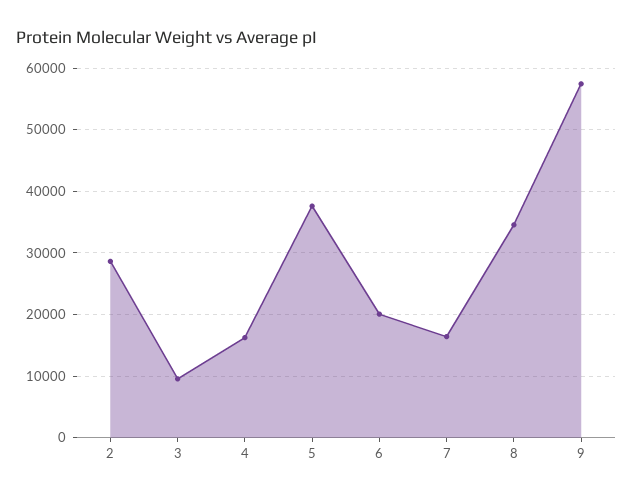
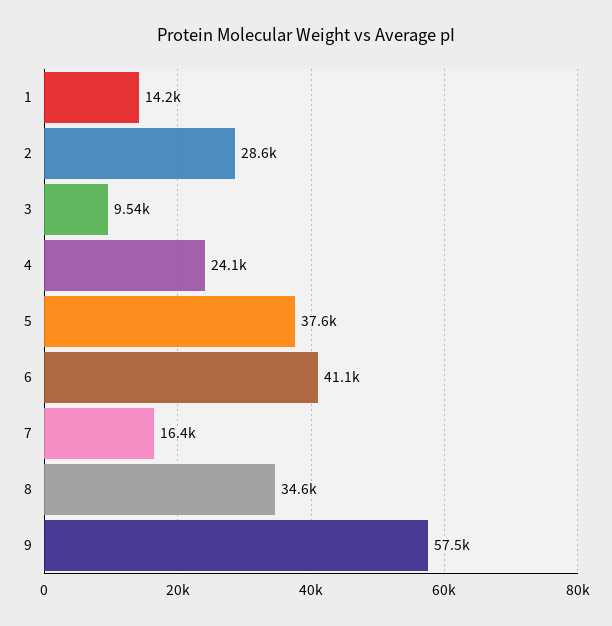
  {
    "2": 28600,
    "3": 9540,
-   "4": 16000,
+   "4": 24100,
    "5": 37600,
-   "6": 20000,
+   "6": 41100,
    "7": 16400,
    "8": 34600,
-   "9": 57500
+   "9": 57500,
+   "1": 14200
  }

